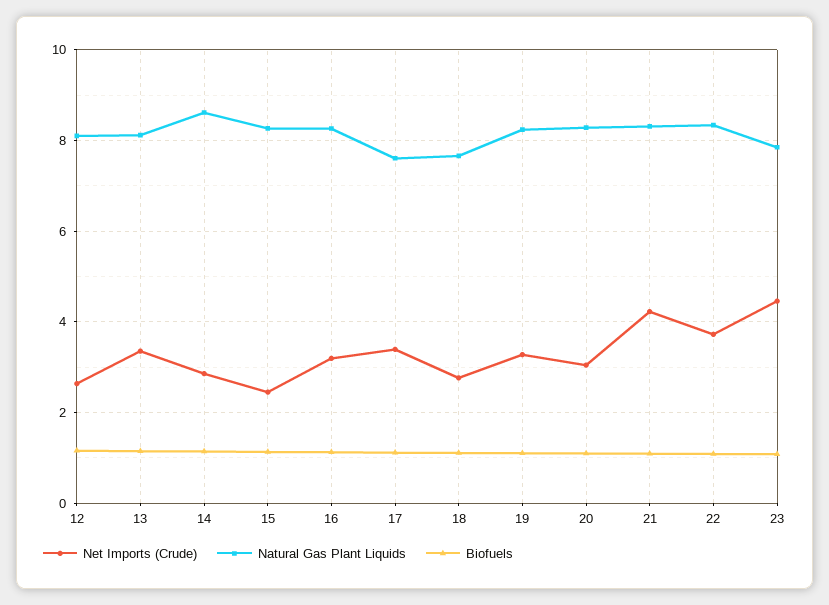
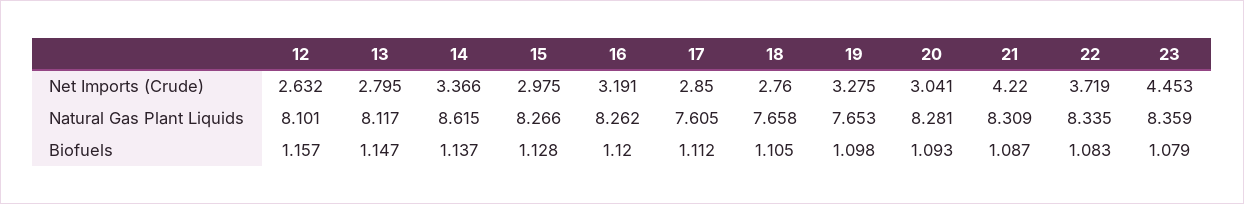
  {
    "Net Imports (Crude)": {
      "12": 2.632,
-     "13": 3.4,
+     "13": 2.795,
-     "14": 2.8,
+     "14": 3.366,
-     "15": 2.4,
+     "15": 2.975,
      "16": 3.191,
-     "17": 3.4,
+     "17": 2.85,
      "18": 2.76,
      "19": 3.275,
      "20": 3.041,
      "21": 4.22,
      "22": 3.719,
      "23": 4.453
    },
    "Natural Gas Plant Liquids": {
      "12": 8.101,
      "13": 8.117,
      "14": 8.615,
      "15": 8.266,
      "16": 8.262,
      "17": 7.605,
      "18": 7.658,
-     "19": 8.2,
+     "19": 7.653,
      "20": 8.281,
      "21": 8.309,
      "22": 8.335,
-     "23": 7.8
+     "23": 8.359
    },
    "Biofuels": {
      "12": 1.157,
      "13": 1.147,
      "14": 1.137,
      "15": 1.128,
      "16": 1.12,
      "17": 1.112,
      "18": 1.105,
      "19": 1.098,
      "20": 1.093,
      "21": 1.087,
      "22": 1.083,
      "23": 1.079
    }
  }

